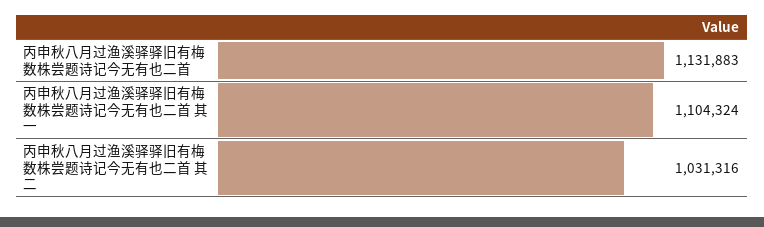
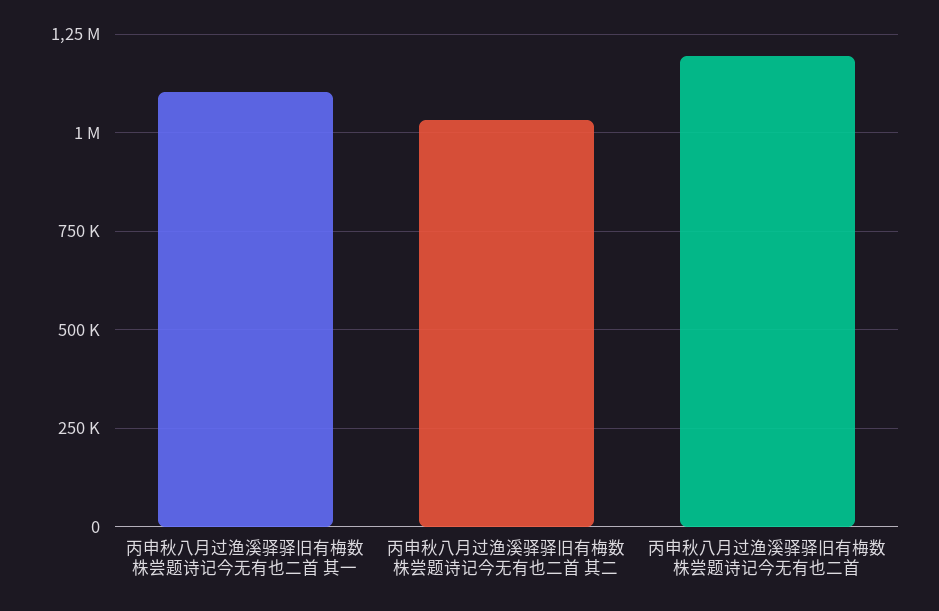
  {
-   "丙申秋八月过渔溪驿驿旧有梅数株尝题诗记今无有也二首": 1131883,
+   "丙申秋八月过渔溪驿驿旧有梅数株尝题诗记今无有也二首": 1200000,
    "丙申秋八月过渔溪驿驿旧有梅数株尝题诗记今无有也二首 其一": 1104324,
    "丙申秋八月过渔溪驿驿旧有梅数株尝题诗记今无有也二首 其二": 1031316
  }

